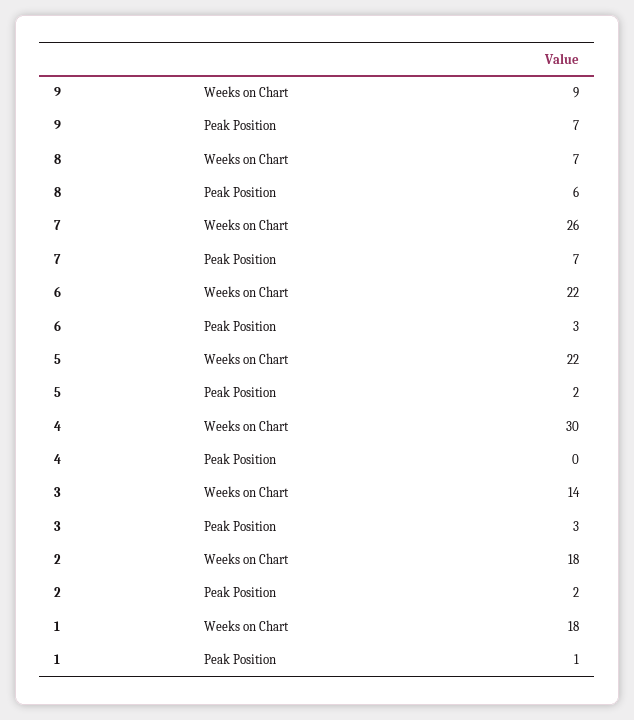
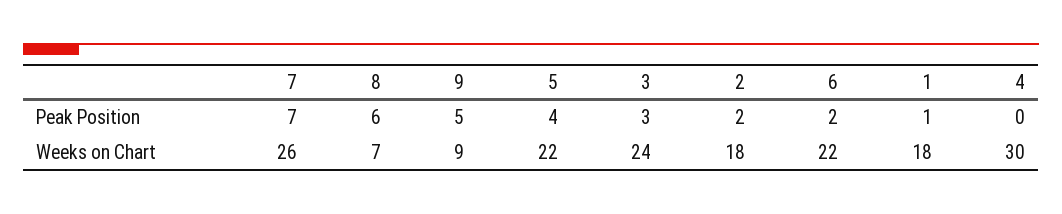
  {
    "9": {
      "Weeks on Chart": 9,
-     "Peak Position": 7
+     "Peak Position": 5
    },
    "8": {
      "Weeks on Chart": 7,
      "Peak Position": 6
    },
    "7": {
      "Weeks on Chart": 26,
      "Peak Position": 7
    },
    "6": {
      "Weeks on Chart": 22,
-     "Peak Position": 3
+     "Peak Position": 2
    },
    "5": {
      "Weeks on Chart": 22,
-     "Peak Position": 2
+     "Peak Position": 4
    },
    "4": {
      "Weeks on Chart": 30,
      "Peak Position": 0
    },
    "3": {
-     "Weeks on Chart": 14,
+     "Weeks on Chart": 24,
      "Peak Position": 3
    },
    "2": {
      "Weeks on Chart": 18,
      "Peak Position": 2
    },
    "1": {
      "Weeks on Chart": 18,
      "Peak Position": 1
    }
  }

